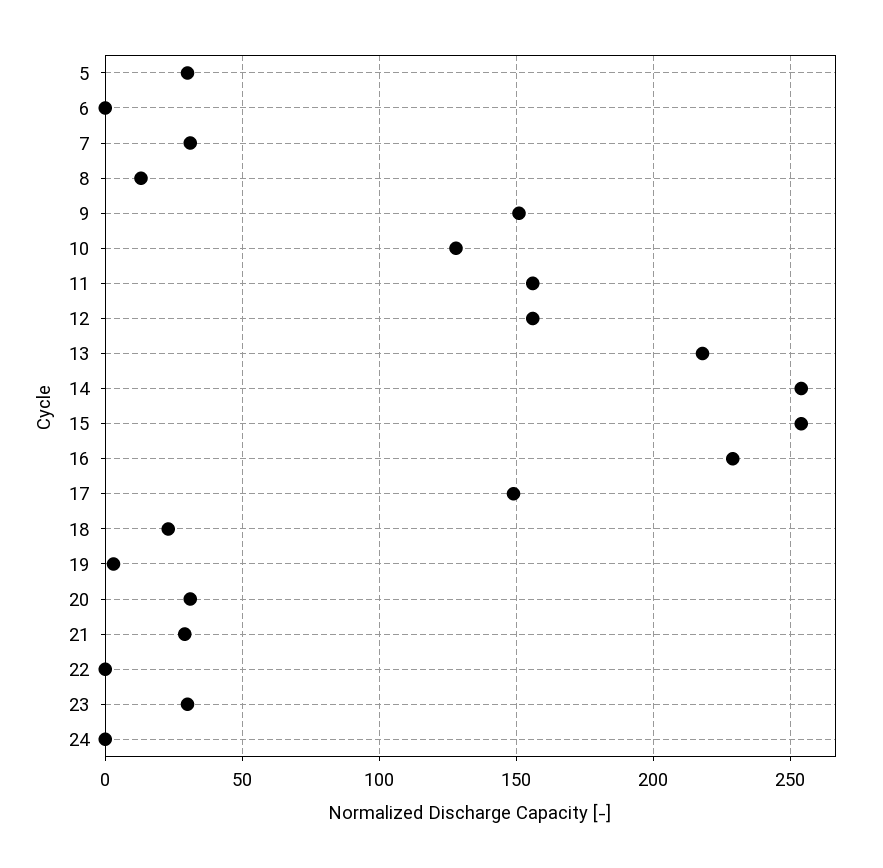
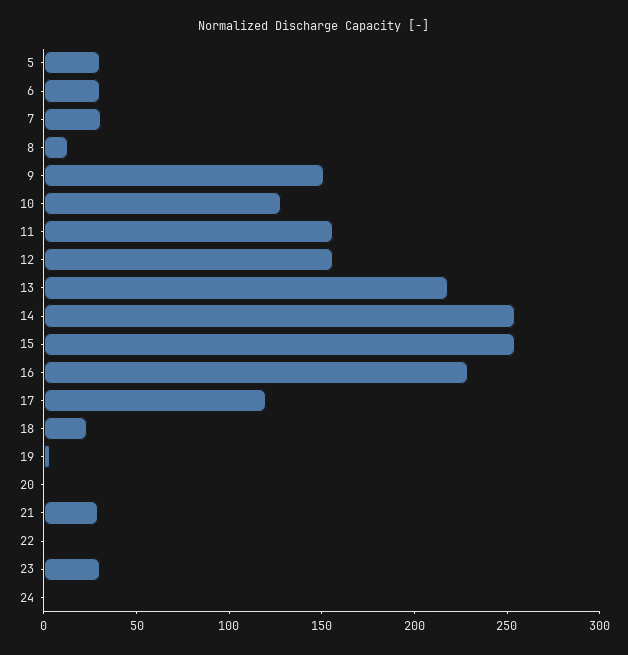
  {
    "5": 30,
-   "6": 0,
+   "6": 30,
    "7": 30,
    "8": 15,
    "9": 150,
    "10": 130,
    "11": 155,
    "12": 155,
    "13": 220,
    "14": 255,
    "15": 255,
    "16": 230,
-   "17": 150,
+   "17": 120,
    "18": 25,
    "19": 5,
-   "20": 30,
+   "20": 0,
    "21": 30,
    "22": 0,
    "23": 30,
    "24": 0
  }

